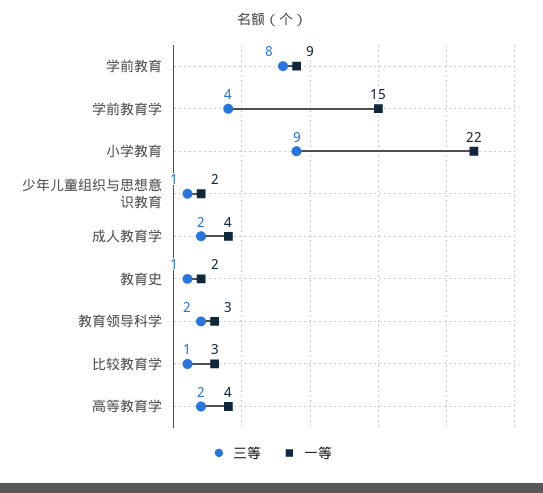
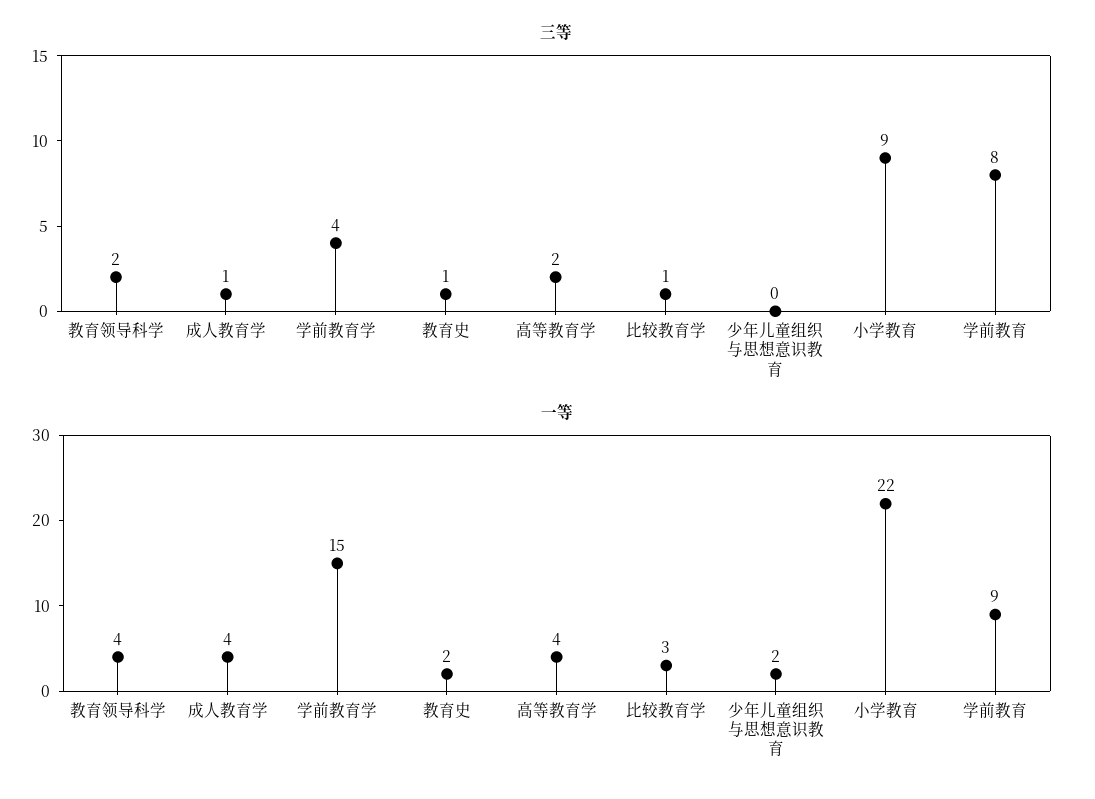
  {
    "三等": {
      "学前教育": 8,
      "学前教育学": 4,
      "小学教育": 9,
-     "少年儿童组织与思想意识教育": 1,
+     "少年儿童组织与思想意识教育": 0,
-     "成人教育学": 2,
+     "成人教育学": 1,
      "教育史": 1,
      "教育领导科学": 2,
      "比较教育学": 1,
      "高等教育学": 2
    },
    "一等": {
      "学前教育": 9,
      "学前教育学": 15,
      "小学教育": 22,
      "少年儿童组织与思想意识教育": 2,
      "成人教育学": 4,
      "教育史": 2,
-     "教育领导科学": 3,
+     "教育领导科学": 4,
      "比较教育学": 3,
      "高等教育学": 4
    }
  }

